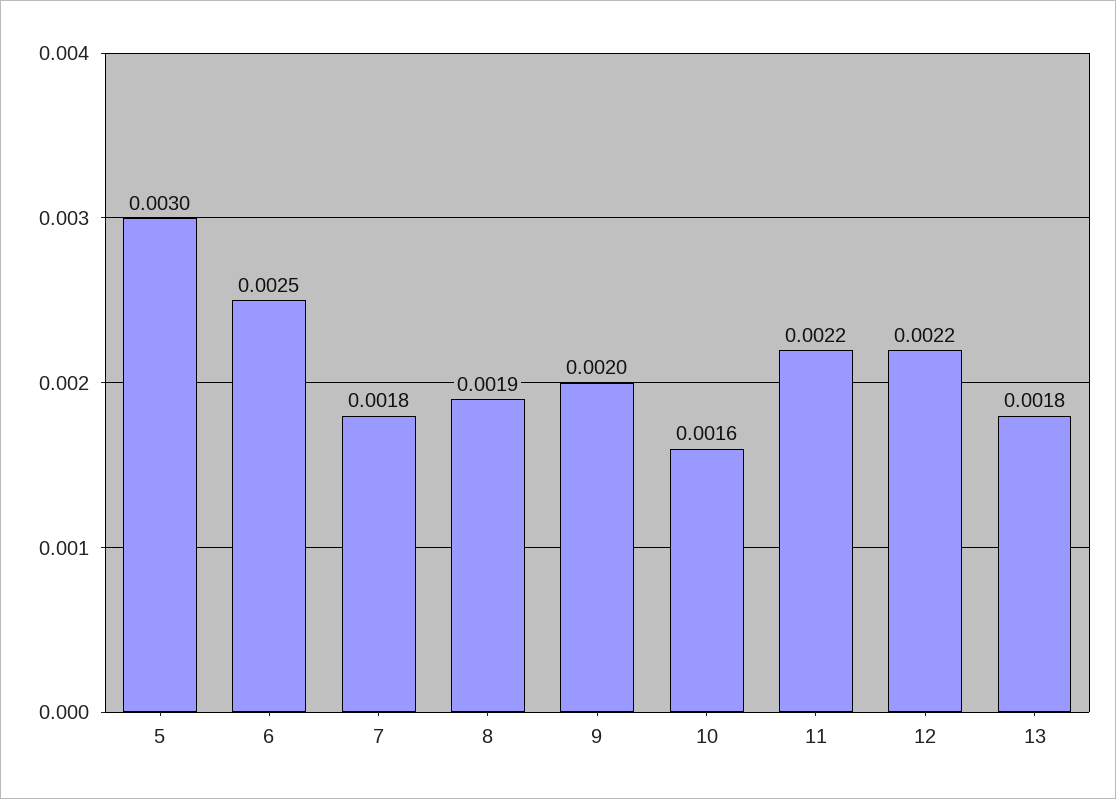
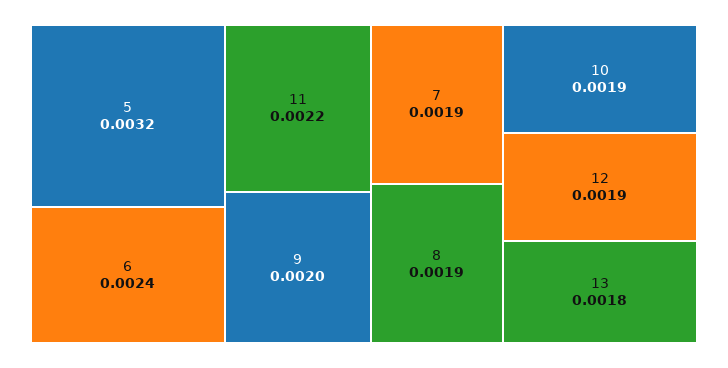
  {
-   "5": 0.003,
+   "5": 0.0032,
-   "6": 0.0025,
+   "6": 0.0024,
-   "7": 0.0018,
+   "7": 0.0019,
    "8": 0.0019,
    "9": 0.002,
-   "10": 0.0016,
+   "10": 0.0019,
    "11": 0.0022,
-   "12": 0.0022,
+   "12": 0.0019,
    "13": 0.0018
  }

